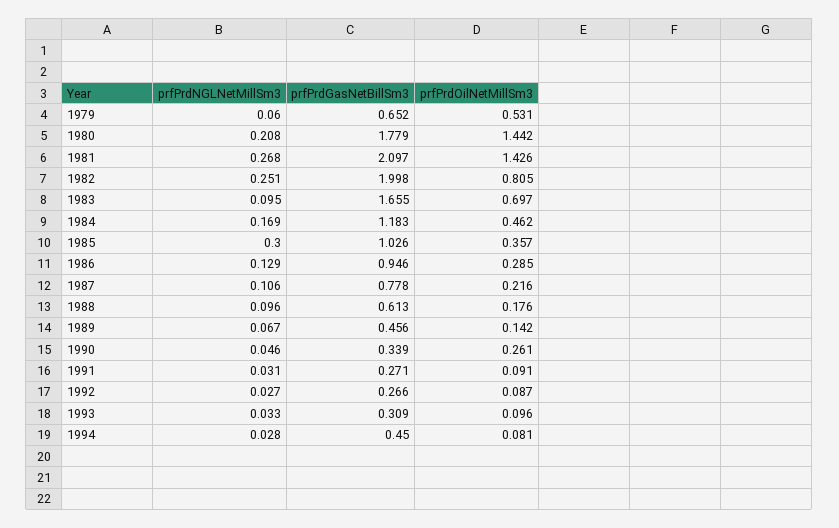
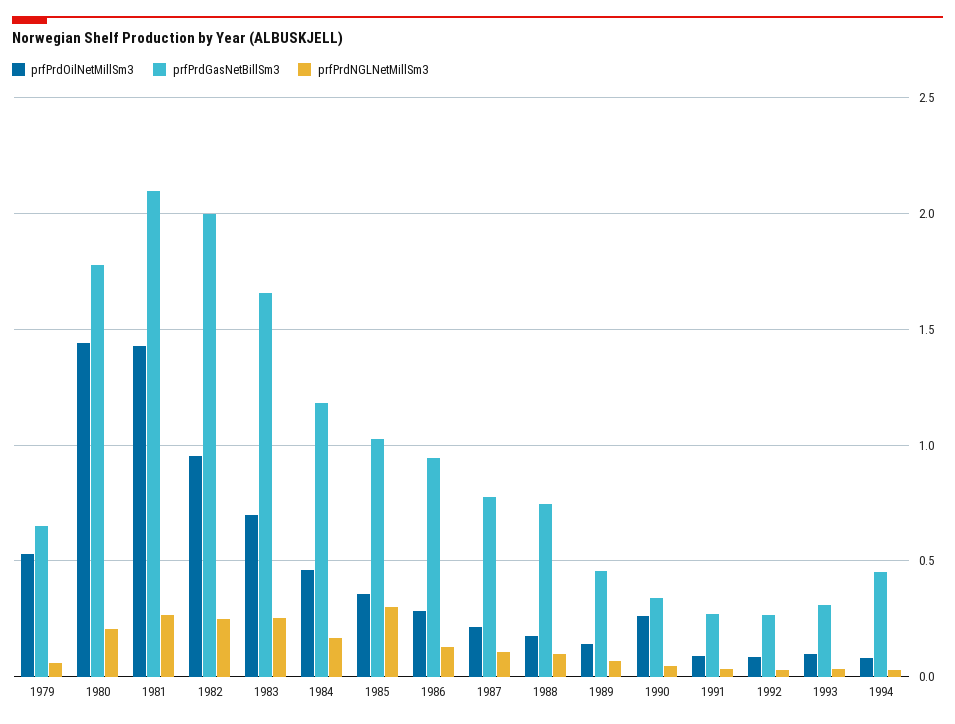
  {
    "prfPrdNGLNetMillSm3": {
      "1979": 0.06,
      "1980": 0.208,
      "1981": 0.268,
      "1982": 0.251,
-     "1983": 0.095,
+     "1983": 0.25,
      "1984": 0.169,
      "1985": 0.3,
      "1986": 0.129,
      "1987": 0.106,
      "1988": 0.096,
      "1989": 0.067,
      "1990": 0.046,
      "1991": 0.031,
      "1992": 0.027,
      "1993": 0.033,
      "1994": 0.028
    },
    "prfPrdGasNetBillSm3": {
      "1979": 0.652,
      "1980": 1.779,
      "1981": 2.097,
      "1982": 1.998,
      "1983": 1.655,
      "1984": 1.183,
      "1985": 1.026,
      "1986": 0.946,
      "1987": 0.778,
-     "1988": 0.613,
+     "1988": 0.75,
      "1989": 0.456,
      "1990": 0.339,
      "1991": 0.271,
      "1992": 0.266,
      "1993": 0.309,
      "1994": 0.45
    },
    "prfPrdOilNetMillSm3": {
      "1979": 0.531,
      "1980": 1.442,
      "1981": 1.426,
-     "1982": 0.805,
+     "1982": 0.95,
      "1983": 0.697,
      "1984": 0.462,
      "1985": 0.357,
      "1986": 0.285,
      "1987": 0.216,
      "1988": 0.176,
      "1989": 0.142,
      "1990": 0.261,
      "1991": 0.091,
      "1992": 0.087,
      "1993": 0.096,
      "1994": 0.081
    }
  }

